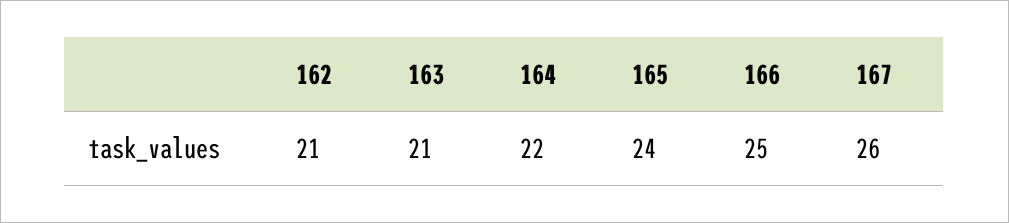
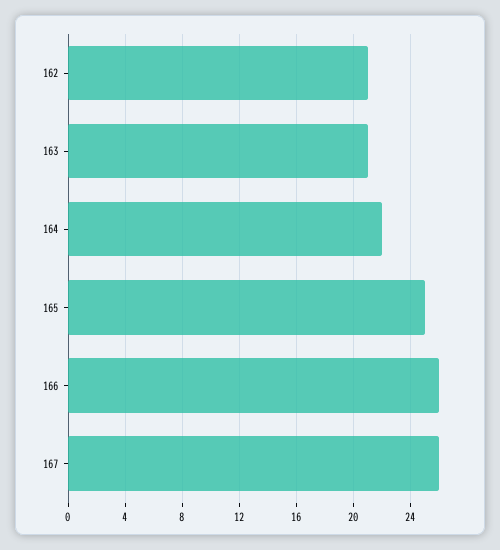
  {
    "162": 21,
    "163": 21,
    "164": 22,
-   "165": 24,
+   "165": 25,
-   "166": 25,
+   "166": 26,
    "167": 26
  }

